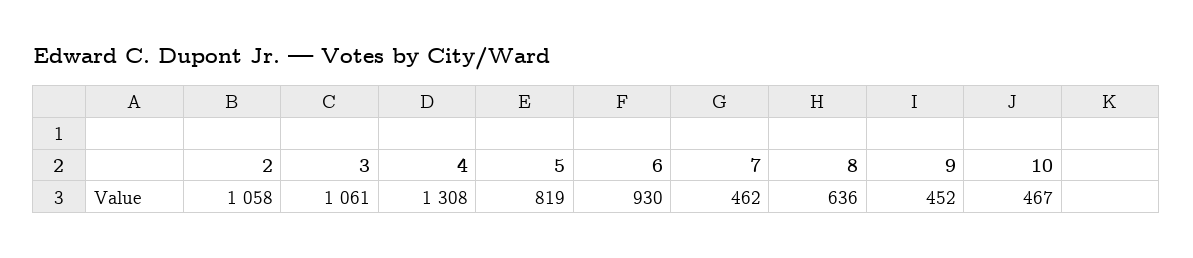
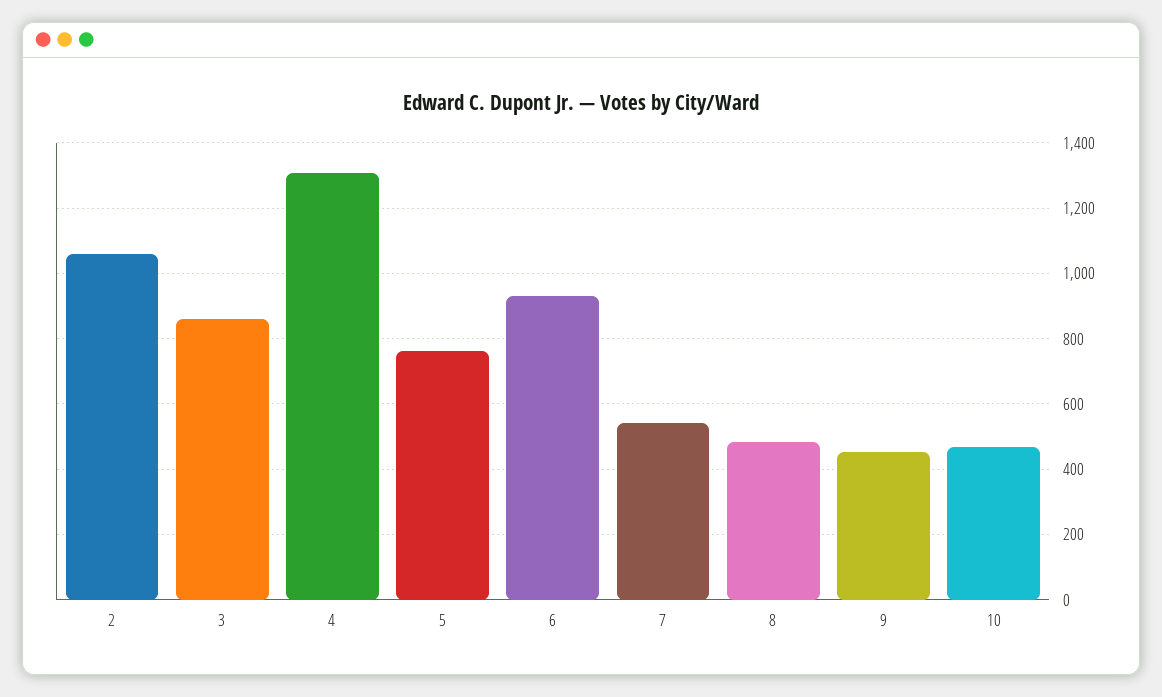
  {
    "2": 1058,
-   "3": 1061,
+   "3": 860,
    "4": 1308,
-   "5": 819,
+   "5": 760,
    "6": 930,
-   "7": 462,
+   "7": 540,
-   "8": 636,
+   "8": 480,
    "9": 452,
    "10": 467
  }

